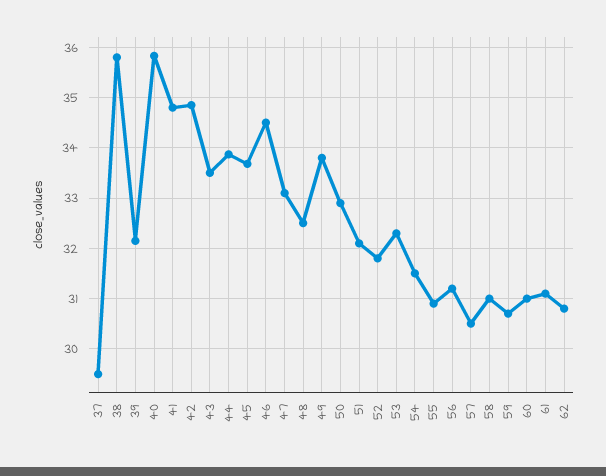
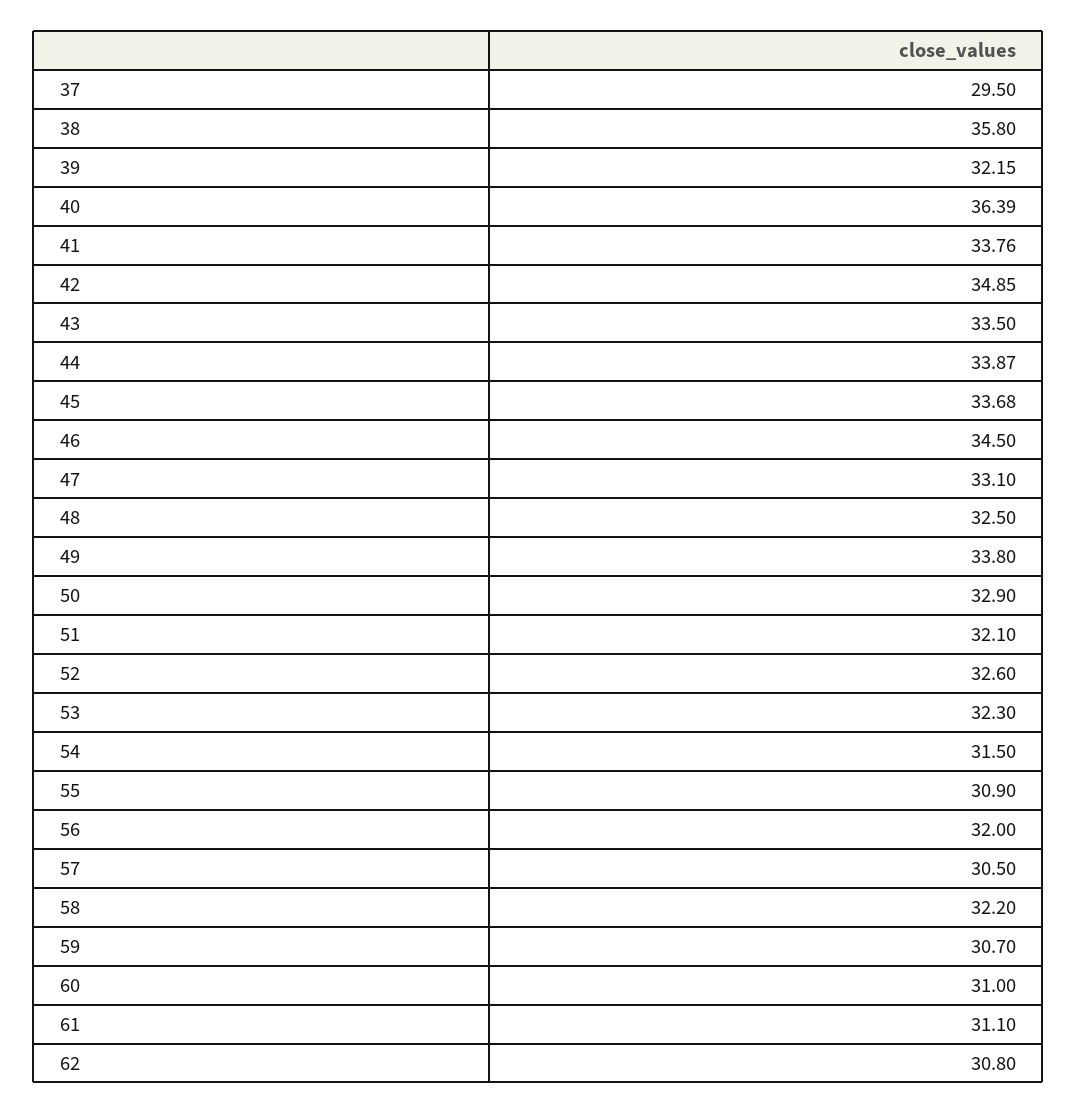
  {
    "37": 29.5,
    "38": 35.8,
    "39": 32.15,
-   "40": 35.8,
+   "40": 36.39,
-   "41": 34.8,
+   "41": 33.76,
    "42": 34.85,
    "43": 33.5,
    "44": 33.87,
    "45": 33.68,
    "46": 34.5,
    "47": 33.1,
    "48": 32.5,
    "49": 33.8,
    "50": 32.9,
    "51": 32.1,
-   "52": 31.8,
+   "52": 32.6,
    "53": 32.3,
    "54": 31.5,
    "55": 30.9,
-   "56": 31.2,
+   "56": 32,
    "57": 30.5,
-   "58": 31,
+   "58": 32.2,
    "59": 30.7,
    "60": 31,
    "61": 31.1,
    "62": 30.8
  }

